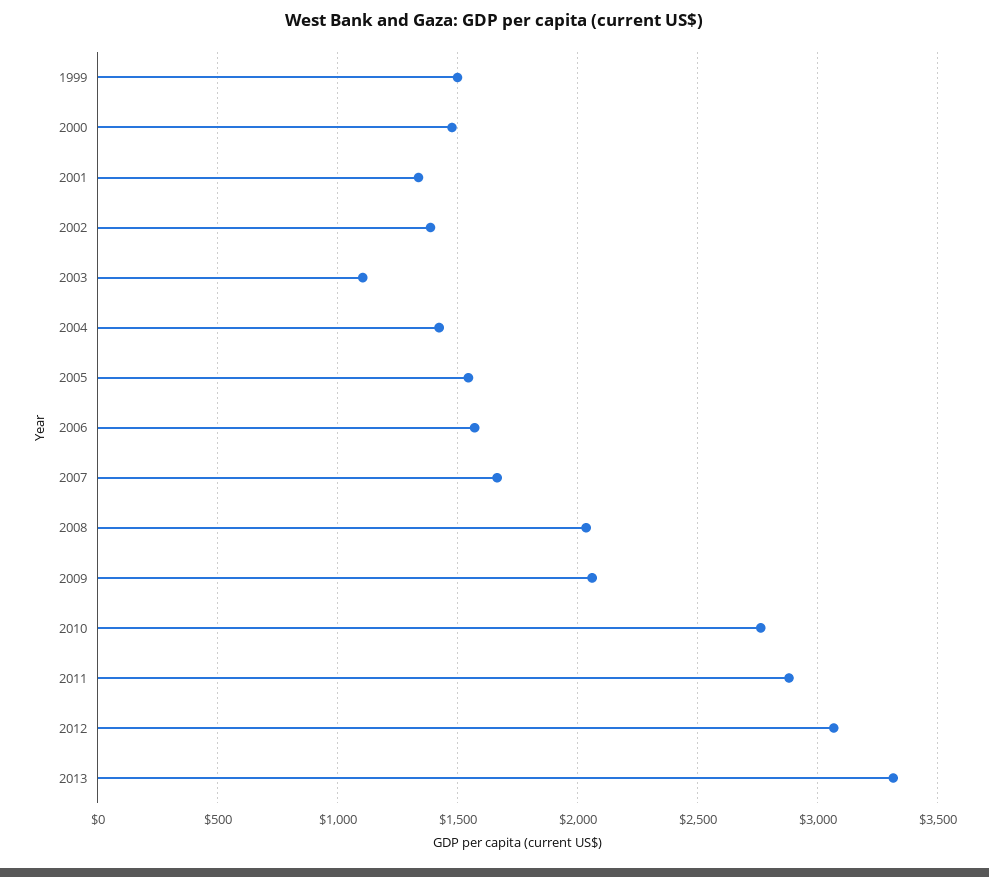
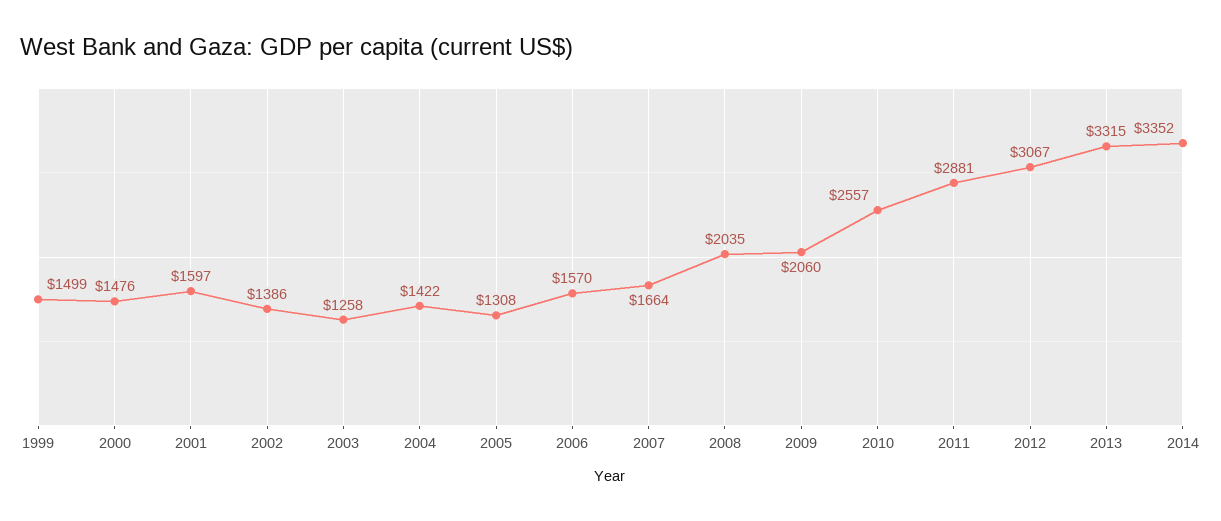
  {
    "1999": 1499,
    "2000": 1476,
-   "2001": 1350,
+   "2001": 1597,
    "2002": 1386,
-   "2003": 1100,
+   "2003": 1258,
    "2004": 1422,
-   "2005": 1550,
+   "2005": 1308,
    "2006": 1570,
    "2007": 1664,
    "2008": 2035,
    "2009": 2060,
-   "2010": 2750,
+   "2010": 2557,
    "2011": 2881,
    "2012": 3067,
-   "2013": 3315
+   "2013": 3315,
+   "2014": 3352
  }

